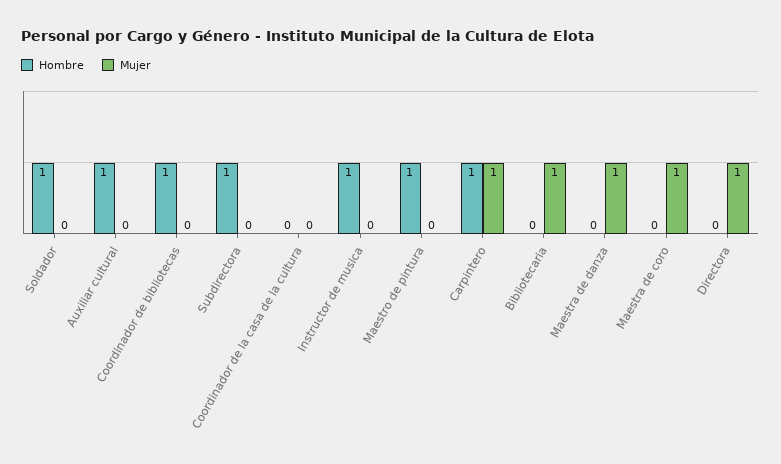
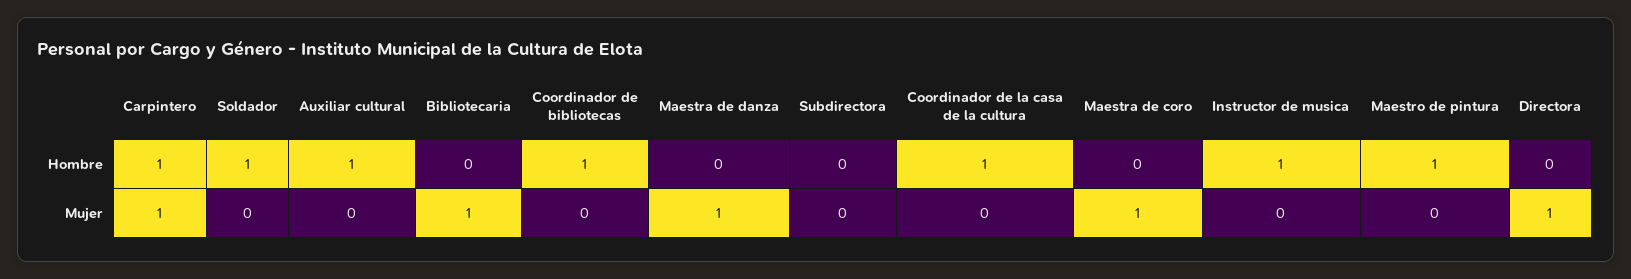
  {
    "Hombre": {
      "Soldador": 1,
      "Auxiliar cultural": 1,
      "Coordinador de bibliotecas": 1,
-     "Subdirectora": 1,
+     "Subdirectora": 0,
-     "Coordinador de la casa de la cultura": 0,
+     "Coordinador de la casa de la cultura": 1,
      "Instructor de musica": 1,
      "Maestro de pintura": 1,
      "Carpintero": 1,
      "Bibliotecaria": 0,
      "Maestra de danza": 0,
      "Maestra de coro": 0,
      "Directora": 0
    },
    "Mujer": {
      "Soldador": 0,
      "Auxiliar cultural": 0,
      "Coordinador de bibliotecas": 0,
      "Subdirectora": 0,
      "Coordinador de la casa de la cultura": 0,
      "Instructor de musica": 0,
      "Maestro de pintura": 0,
      "Carpintero": 1,
      "Bibliotecaria": 1,
      "Maestra de danza": 1,
      "Maestra de coro": 1,
      "Directora": 1
    }
  }

